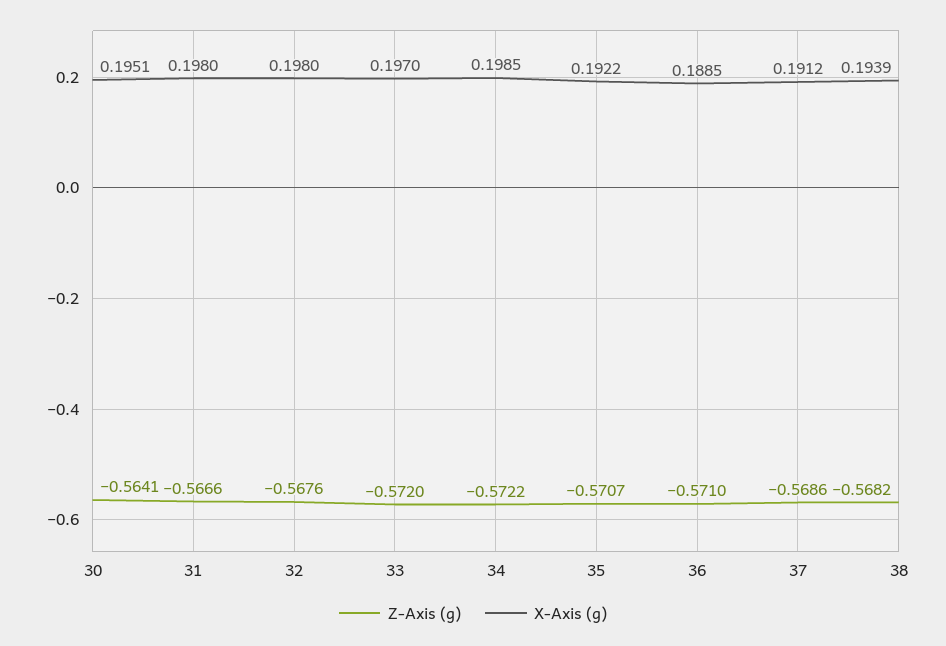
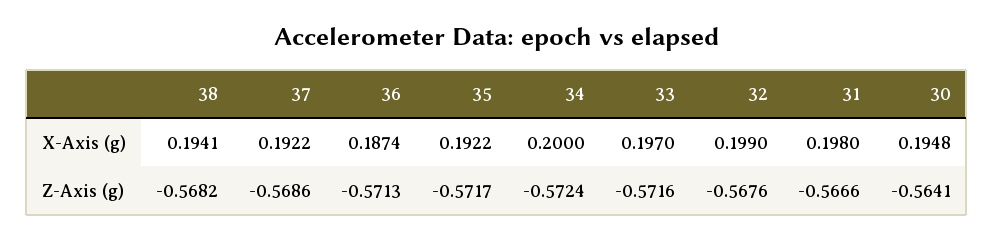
  {
    "Z-Axis (g)": {
      "30": -0.5641,
      "31": -0.5666,
      "32": -0.5676,
-     "33": -0.572,
+     "33": -0.5716,
-     "34": -0.5722,
+     "34": -0.5724,
-     "35": -0.5707,
+     "35": -0.5717,
-     "36": -0.571,
+     "36": -0.5713,
      "37": -0.5686,
      "38": -0.5682
    },
    "X-Axis (g)": {
-     "30": 0.1951,
+     "30": 0.1948,
      "31": 0.198,
-     "32": 0.198,
+     "32": 0.199,
      "33": 0.197,
-     "34": 0.1985,
+     "34": 0.2,
      "35": 0.1922,
-     "36": 0.1885,
+     "36": 0.1874,
-     "37": 0.1912,
+     "37": 0.1922,
-     "38": 0.1939
+     "38": 0.1941
    }
  }

